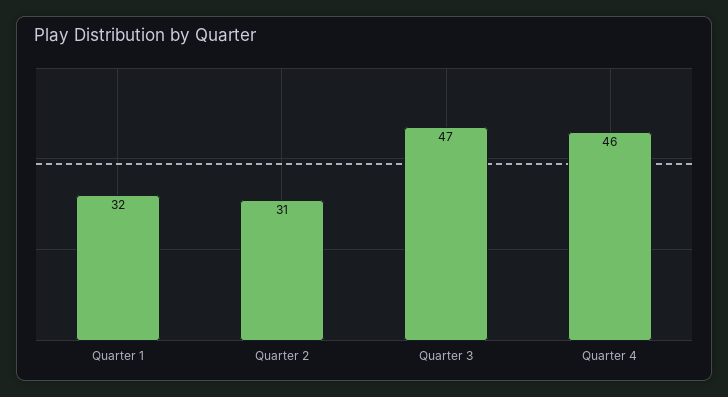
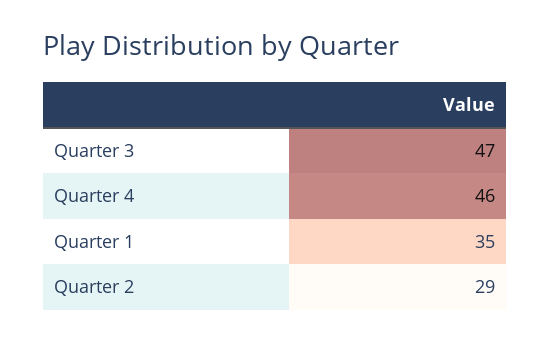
  {
-   "Quarter 1": 32,
+   "Quarter 1": 35,
-   "Quarter 2": 31,
+   "Quarter 2": 29,
    "Quarter 3": 47,
    "Quarter 4": 46
  }

